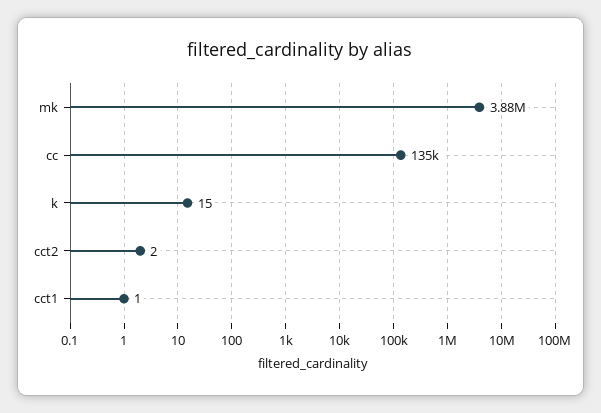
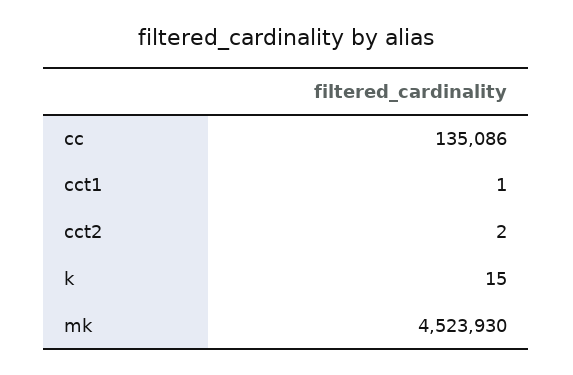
  {
-   "mk": 3880000,
+   "mk": 4523930,
    "cc": 135086,
    "k": 15,
    "cct2": 2,
    "cct1": 1
  }

